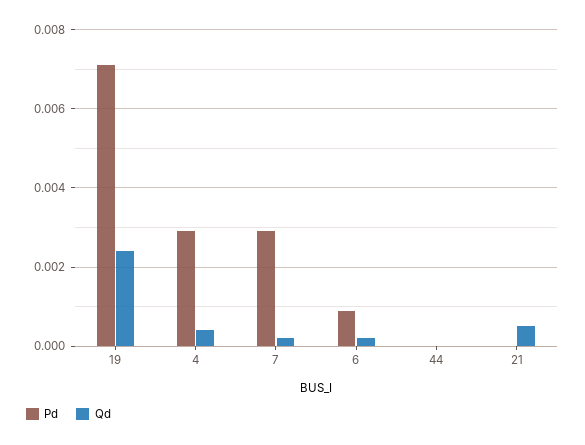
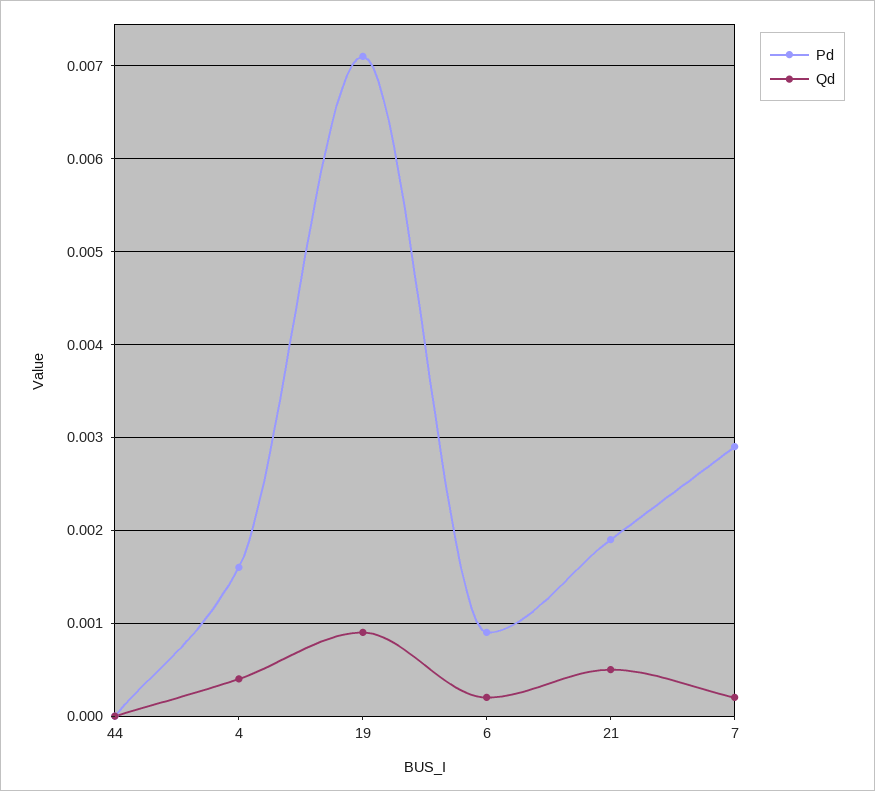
  {
    "Pd": {
      "19": 0.0071,
-     "4": 0.003,
+     "4": 0.0016,
      "7": 0.0029,
      "6": 0.0009,
      "44": 0,
-     "21": 0
+     "21": 0.0019
    },
    "Qd": {
-     "19": 0.0025,
+     "19": 0.0009,
      "4": 0.0004,
      "7": 0.0002,
      "6": 0.0002,
      "44": 0,
      "21": 0.0005
    }
  }

